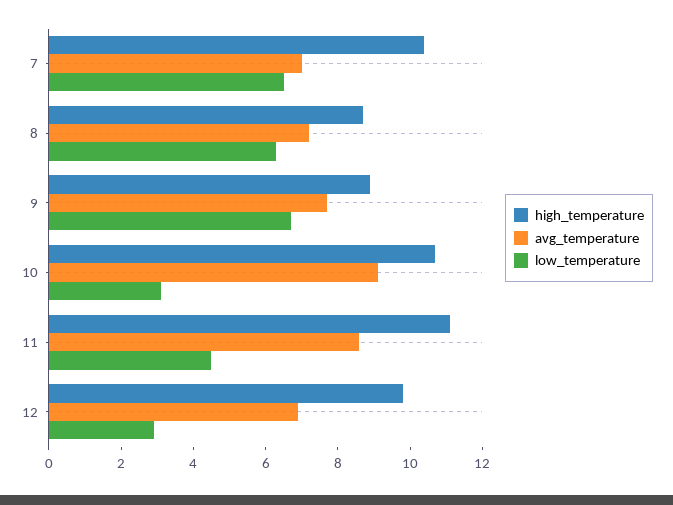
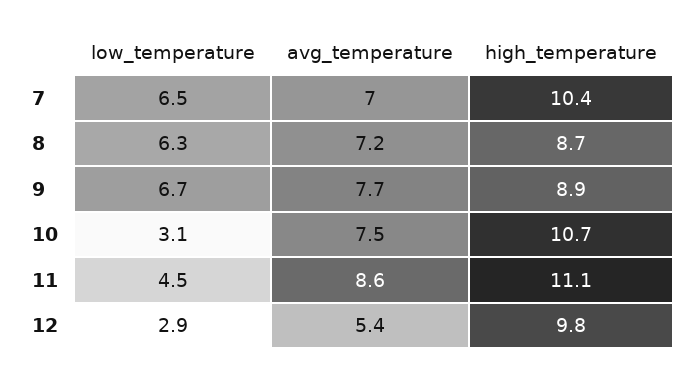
  {
    "high_temperature": {
      "7": 10.4,
      "8": 8.7,
      "9": 8.9,
      "10": 10.7,
      "11": 11.1,
      "12": 9.8
    },
    "avg_temperature": {
      "7": 7,
      "8": 7.2,
      "9": 7.7,
-     "10": 9,
+     "10": 7.5,
      "11": 8.6,
-     "12": 7
+     "12": 5.4
    },
    "low_temperature": {
      "7": 6.5,
      "8": 6.3,
      "9": 6.7,
      "10": 3.1,
      "11": 4.5,
      "12": 2.9
    }
  }

